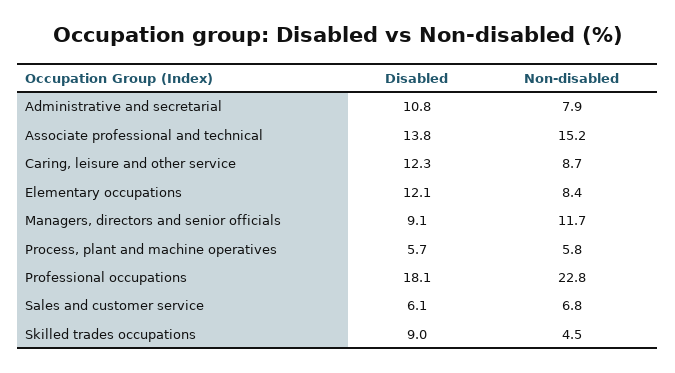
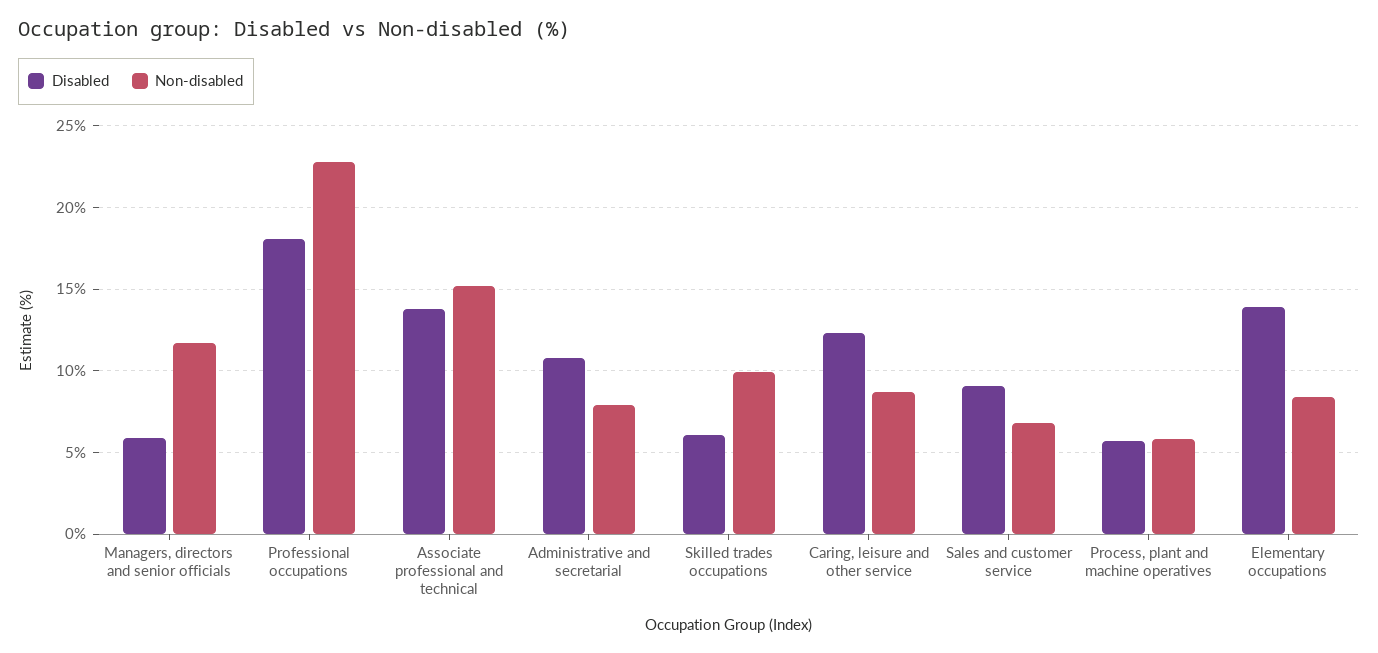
  {
    "Disabled": {
      "Administrative and secretarial": 10.8,
      "Associate professional and technical": 13.8,
      "Caring, leisure and other service": 12.3,
-     "Elementary occupations": 12.1,
+     "Elementary occupations": 14,
-     "Managers, directors and senior officials": 9.1,
+     "Managers, directors and senior officials": 6,
      "Process, plant and machine operatives": 5.7,
      "Professional occupations": 18.1,
-     "Sales and customer service": 6.1,
+     "Sales and customer service": 9,
-     "Skilled trades occupations": 9
+     "Skilled trades occupations": 6
    },
    "Non-disabled": {
      "Administrative and secretarial": 7.9,
      "Associate professional and technical": 15.2,
      "Caring, leisure and other service": 8.7,
      "Elementary occupations": 8.4,
      "Managers, directors and senior officials": 11.7,
      "Process, plant and machine operatives": 5.8,
      "Professional occupations": 22.8,
      "Sales and customer service": 6.8,
-     "Skilled trades occupations": 4.5
+     "Skilled trades occupations": 10
    }
  }

